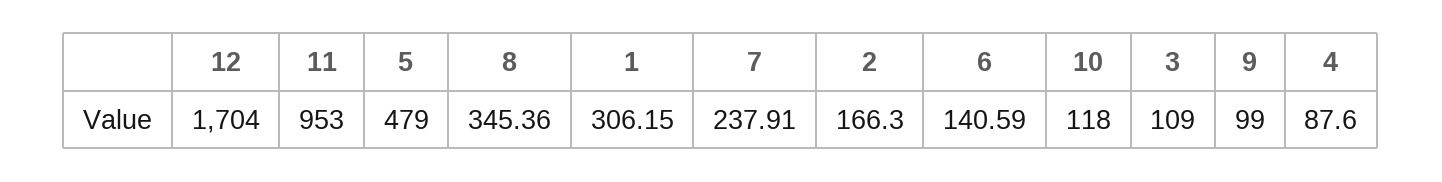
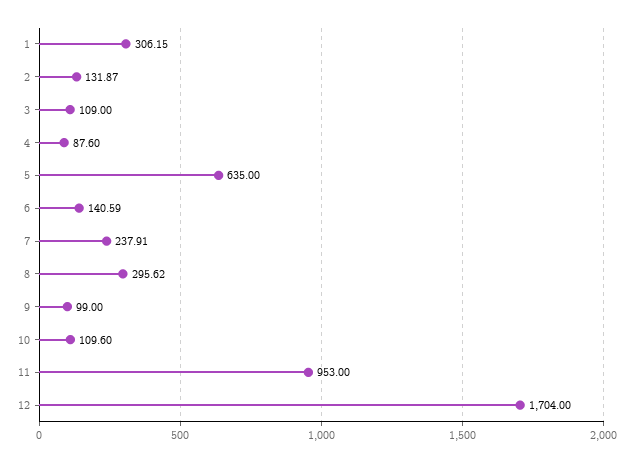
  {
    "12": 1704,
    "11": 953,
-   "5": 479,
+   "5": 635,
-   "8": 345.36,
+   "8": 295.62,
    "1": 306.15,
    "7": 237.91,
-   "2": 166.3,
+   "2": 131.87,
    "6": 140.59,
-   "10": 118,
+   "10": 109.6,
    "3": 109,
    "9": 99,
    "4": 87.6
  }

